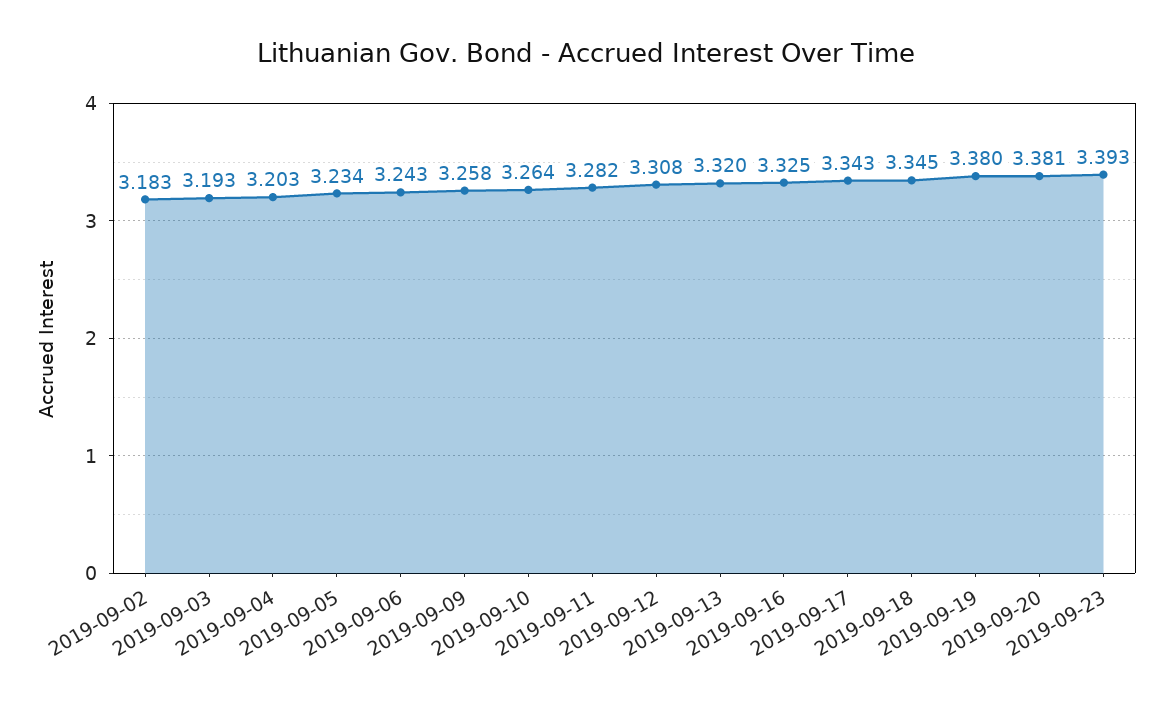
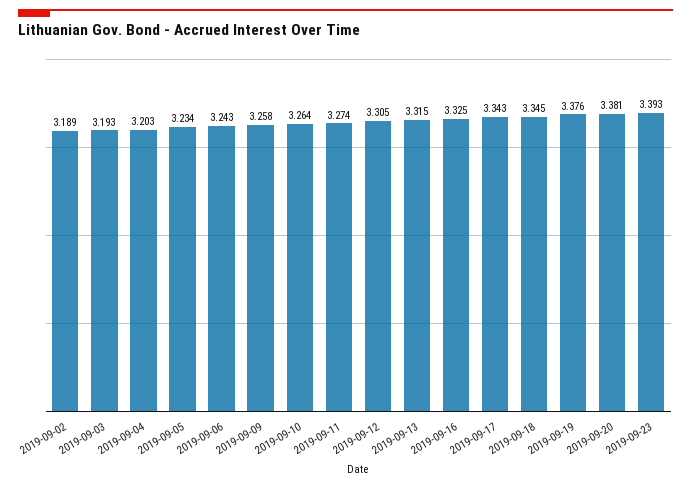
  {
-   "2019-09-02": 3.183,
+   "2019-09-02": 3.189,
    "2019-09-03": 3.193,
    "2019-09-04": 3.203,
    "2019-09-05": 3.234,
    "2019-09-06": 3.243,
    "2019-09-09": 3.258,
    "2019-09-10": 3.264,
-   "2019-09-11": 3.282,
+   "2019-09-11": 3.274,
-   "2019-09-12": 3.308,
+   "2019-09-12": 3.305,
-   "2019-09-13": 3.32,
+   "2019-09-13": 3.315,
    "2019-09-16": 3.325,
    "2019-09-17": 3.343,
    "2019-09-18": 3.345,
-   "2019-09-19": 3.38,
+   "2019-09-19": 3.376,
    "2019-09-20": 3.381,
    "2019-09-23": 3.393
  }

